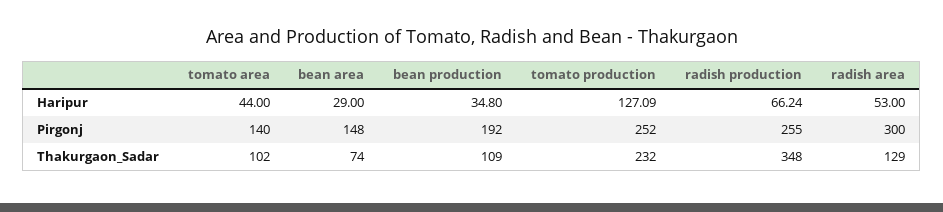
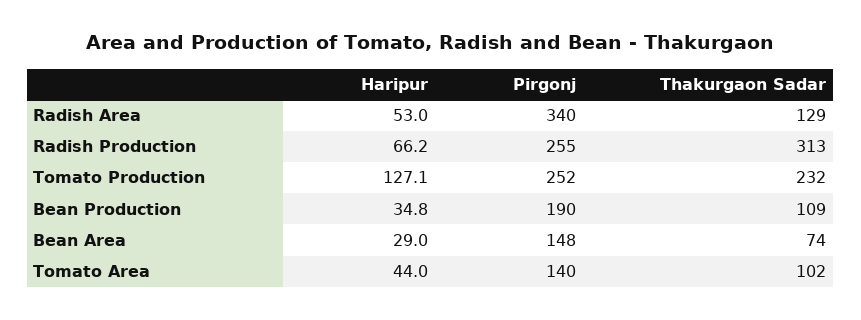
  {
    "tomato area": {
      "Haripur": 44,
      "Pirgonj": 140,
      "Thakurgaon_Sadar": 102
    },
    "bean area": {
      "Haripur": 29,
      "Pirgonj": 148,
      "Thakurgaon_Sadar": 74
    },
    "bean production": {
      "Haripur": 34.8,
-     "Pirgonj": 192,
+     "Pirgonj": 190,
      "Thakurgaon_Sadar": 109
    },
    "tomato production": {
      "Haripur": 127.09,
      "Pirgonj": 252,
      "Thakurgaon_Sadar": 232
    },
    "radish production": {
      "Haripur": 66.24,
      "Pirgonj": 255,
-     "Thakurgaon_Sadar": 348
+     "Thakurgaon_Sadar": 313
    },
    "radish area": {
      "Haripur": 53,
-     "Pirgonj": 300,
+     "Pirgonj": 340,
      "Thakurgaon_Sadar": 129
    }
  }

